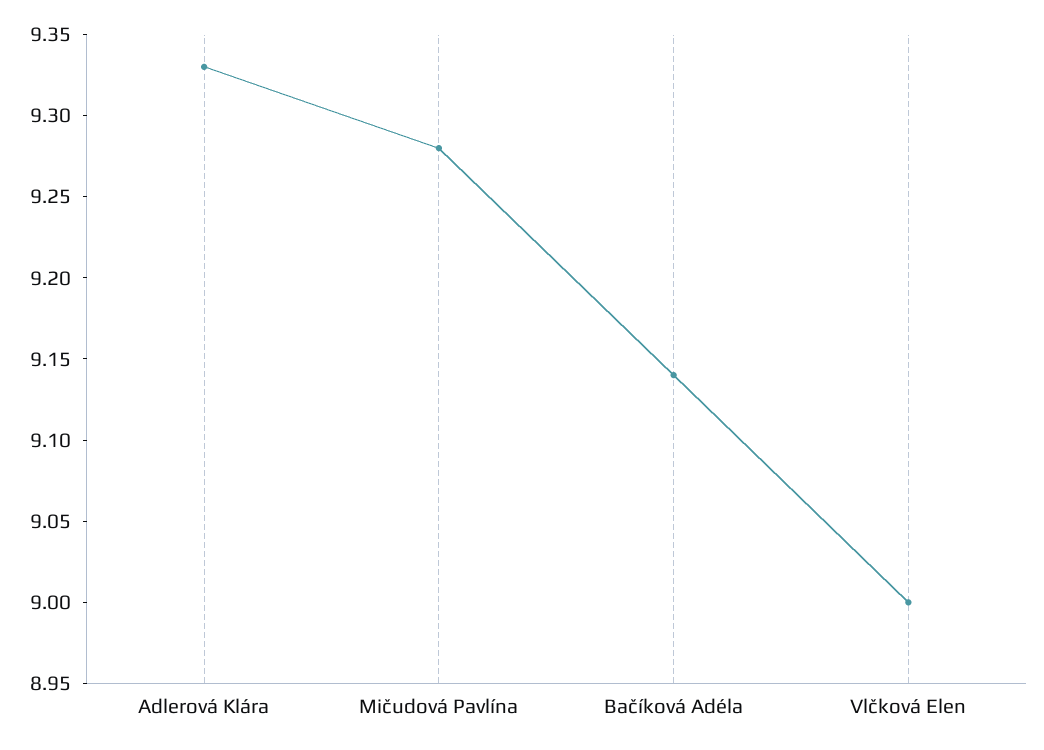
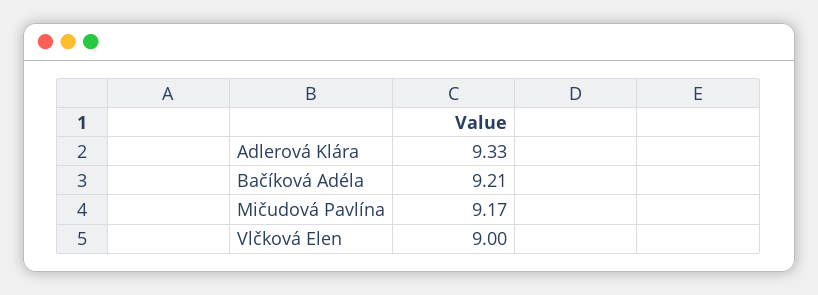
  {
    "Adlerová Klára": 9.33,
-   "Mičudová Pavlína": 9.28,
+   "Mičudová Pavlína": 9.17,
-   "Bačíková Adéla": 9.14,
+   "Bačíková Adéla": 9.21,
    "Vlčková Elen": 9
  }

